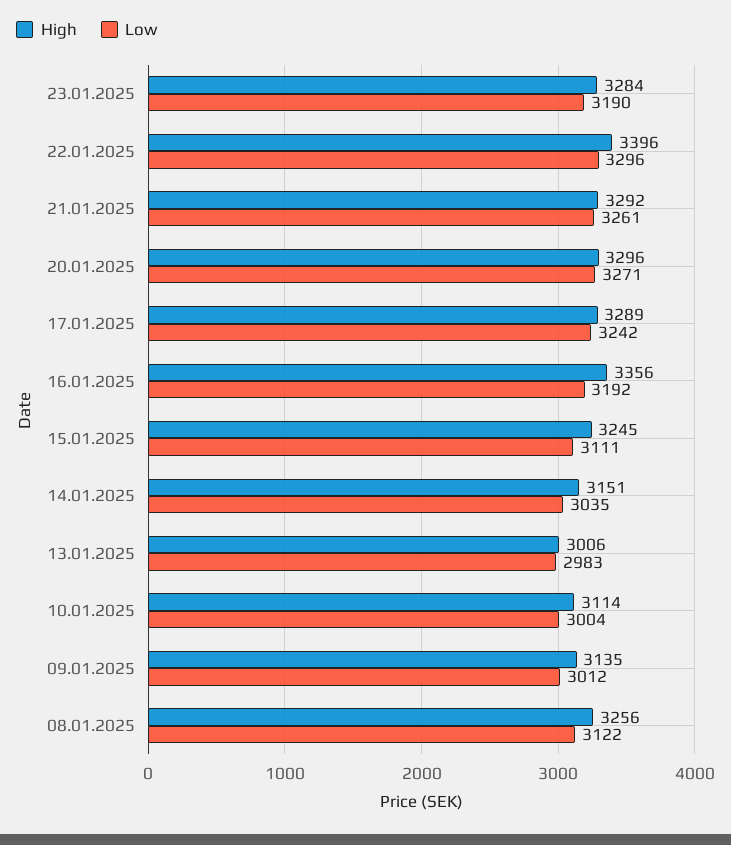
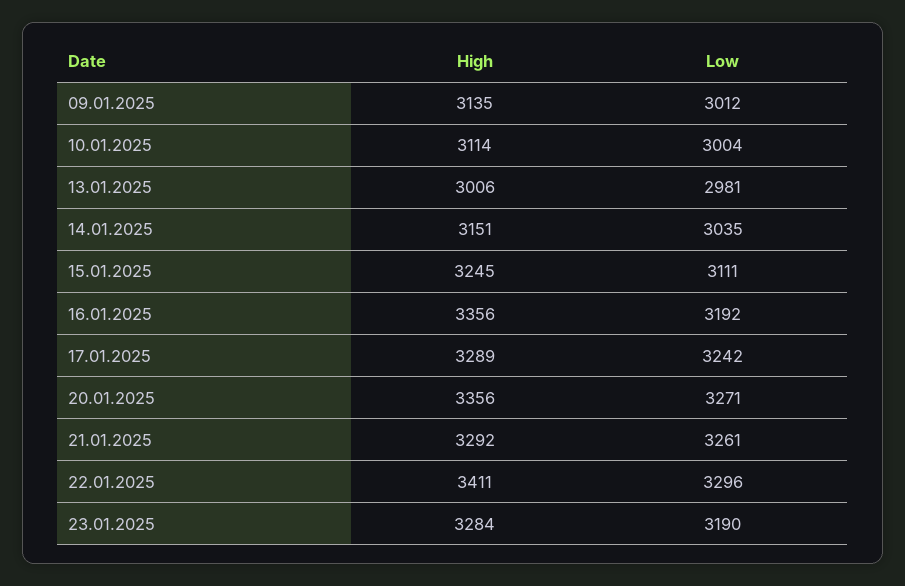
  {
    "High": {
      "23.01.2025": 3284,
-     "22.01.2025": 3396,
+     "22.01.2025": 3411,
      "21.01.2025": 3292,
-     "20.01.2025": 3296,
+     "20.01.2025": 3356,
      "17.01.2025": 3289,
      "16.01.2025": 3356,
      "15.01.2025": 3245,
      "14.01.2025": 3151,
      "13.01.2025": 3006,
      "10.01.2025": 3114,
-     "09.01.2025": 3135,
+     "09.01.2025": 3135
-     "08.01.2025": 3256
    },
    "Low": {
      "23.01.2025": 3190,
      "22.01.2025": 3296,
      "21.01.2025": 3261,
      "20.01.2025": 3271,
      "17.01.2025": 3242,
      "16.01.2025": 3192,
      "15.01.2025": 3111,
      "14.01.2025": 3035,
-     "13.01.2025": 2983,
+     "13.01.2025": 2981,
      "10.01.2025": 3004,
-     "09.01.2025": 3012,
+     "09.01.2025": 3012
-     "08.01.2025": 3122
    }
  }

